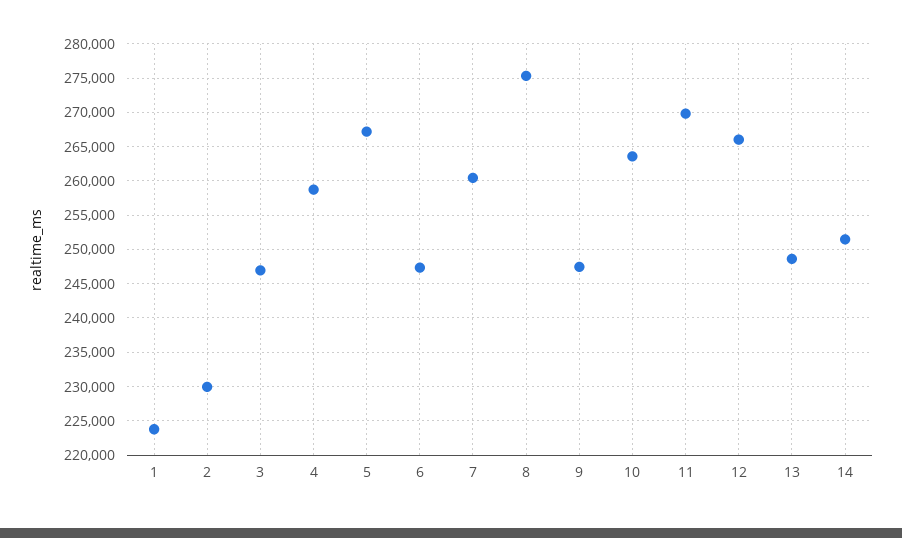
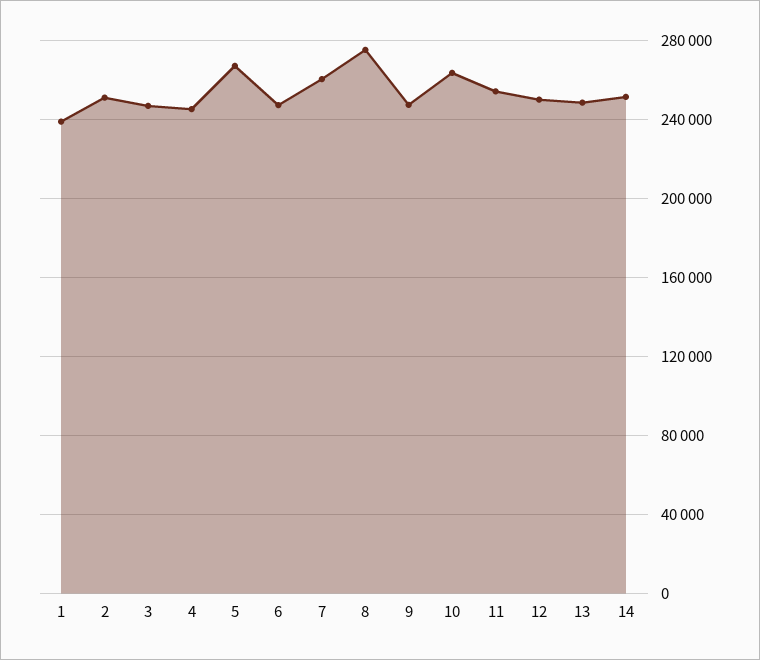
  {
-   "1": 224000,
+   "1": 240000,
-   "2": 230000,
+   "2": 250000,
    "3": 247000,
-   "4": 259000,
+   "4": 245000,
    "5": 267000,
    "6": 247000,
    "7": 260000,
    "8": 275000,
    "9": 247000,
    "10": 264000,
-   "11": 270000,
+   "11": 255000,
-   "12": 266000,
+   "12": 250000,
    "13": 249000,
    "14": 251000
  }

